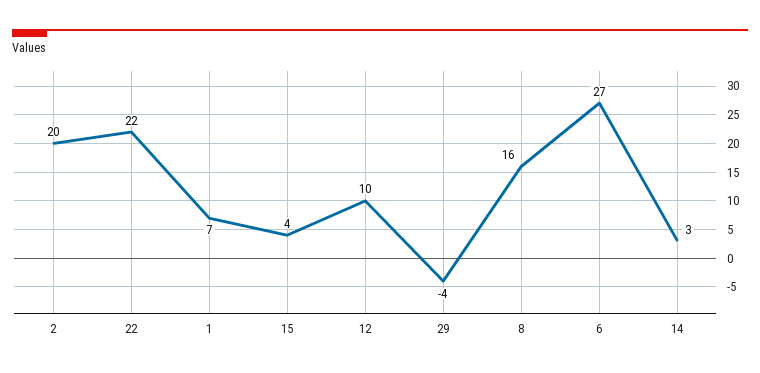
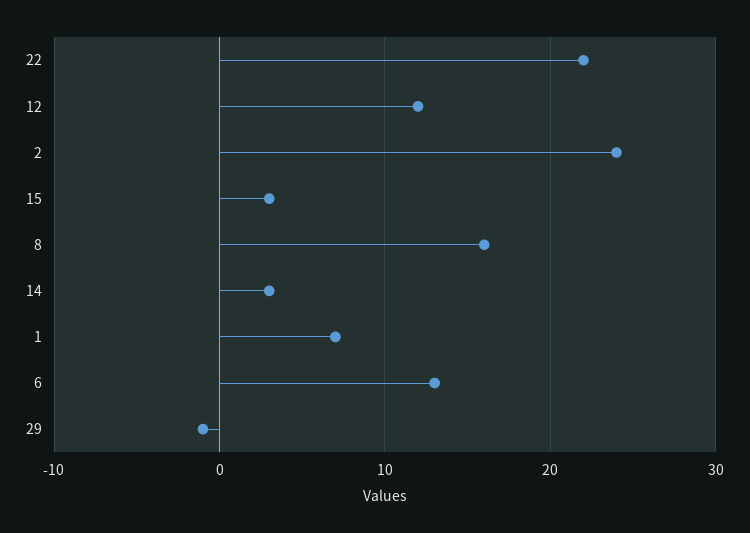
  {
-   "2": 20,
+   "2": 24,
    "22": 22,
    "1": 7,
-   "15": 4,
+   "15": 3,
-   "12": 10,
+   "12": 12,
-   "29": -4,
+   "29": -1,
    "8": 16,
-   "6": 27,
+   "6": 13,
    "14": 3
  }

